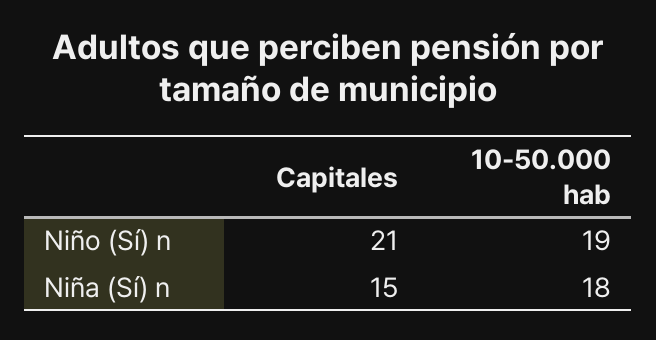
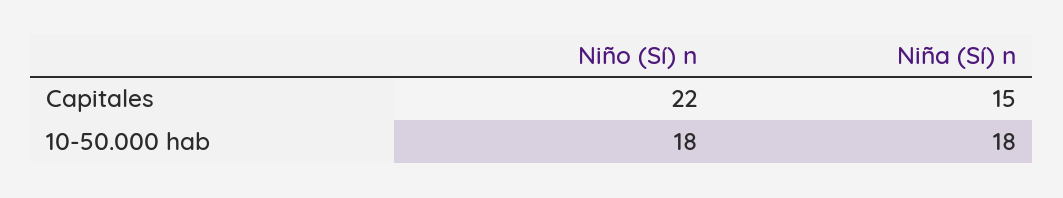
  {
    "Capitales": {
-     "Niño (Sí) n": 21,
+     "Niño (Sí) n": 22,
      "Niña (Sí) n": 15
    },
    "10-50.000 hab": {
-     "Niño (Sí) n": 19,
+     "Niño (Sí) n": 18,
      "Niña (Sí) n": 18
    }
  }

